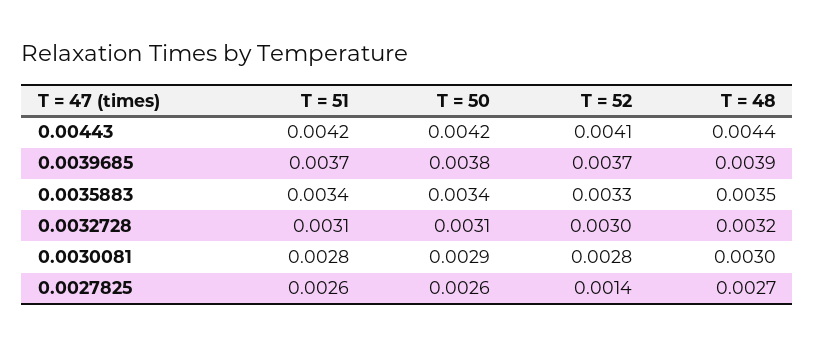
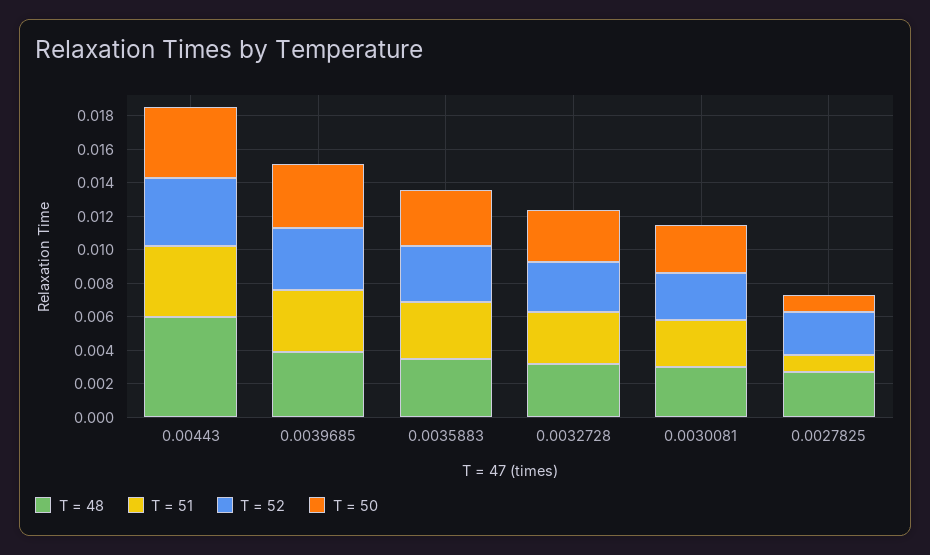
  {
    "T = 51": {
      "0.00443": 0.0042,
      "0.0039685": 0.0037,
      "0.0035883": 0.0034,
      "0.0032728": 0.0031,
      "0.0030081": 0.0028,
-     "0.0027825": 0.0026
+     "0.0027825": 0.001
    },
    "T = 50": {
      "0.00443": 0.0042,
      "0.0039685": 0.0038,
      "0.0035883": 0.0034,
      "0.0032728": 0.0031,
      "0.0030081": 0.0029,
-     "0.0027825": 0.0026
+     "0.0027825": 0.001
    },
    "T = 52": {
      "0.00443": 0.0041,
      "0.0039685": 0.0037,
      "0.0035883": 0.0033,
      "0.0032728": 0.003,
      "0.0030081": 0.0028,
-     "0.0027825": 0.0014
+     "0.0027825": 0.0025
    },
    "T = 48": {
-     "0.00443": 0.0044,
+     "0.00443": 0.006,
      "0.0039685": 0.0039,
      "0.0035883": 0.0035,
      "0.0032728": 0.0032,
      "0.0030081": 0.003,
      "0.0027825": 0.0027
    }
  }

